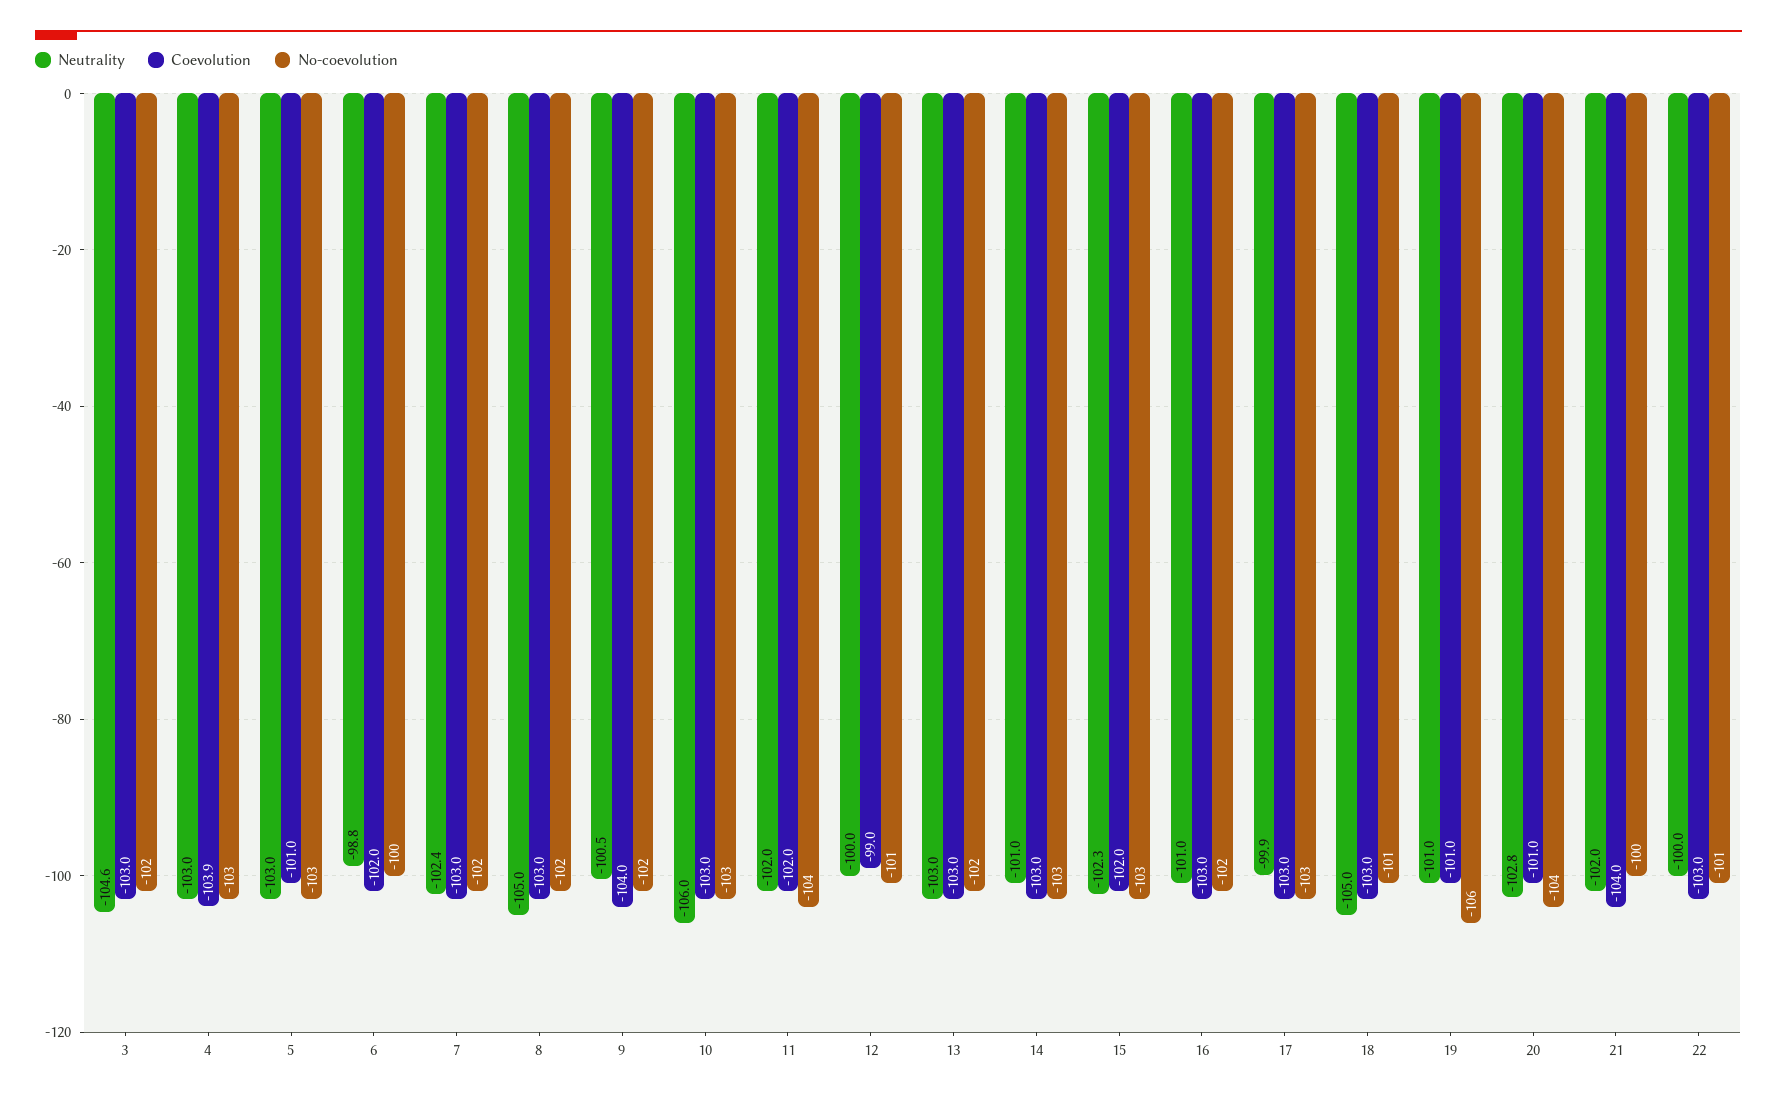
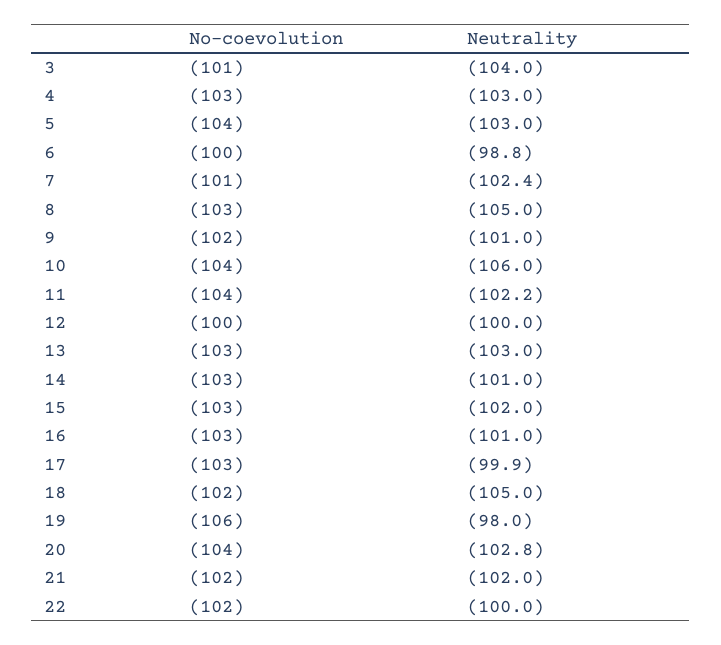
  {
    "Neutrality": {
-     "3": -104.6,
+     "3": -104,
      "4": -103,
      "5": -103,
      "6": -98.8,
      "7": -102.4,
      "8": -105,
-     "9": -100.5,
+     "9": -101,
      "10": -106,
-     "11": -102,
+     "11": -102.2,
      "12": -100,
      "13": -103,
      "14": -101,
-     "15": -102.3,
+     "15": -102,
      "16": -101,
      "17": -99.9,
      "18": -105,
-     "19": -101,
+     "19": -98,
      "20": -102.8,
      "21": -102,
      "22": -100
    },
-   "Coevolution": {
-     "3": -103,
-     "4": -103.9,
-     "5": -101,
-     "6": -102,
-     "7": -103,
-     "8": -103,
-     "9": -104,
-     "10": -103,
-     "11": -102,
-     "12": -99,
-     "13": -103,
-     "14": -103,
-     "15": -102,
-     "16": -103,
-     "17": -103,
-     "18": -103,
-     "19": -101,
-     "20": -101,
-     "21": -104,
-     "22": -103
-   },
    "No-coevolution": {
-     "3": -102,
+     "3": -101,
      "4": -103,
-     "5": -103,
+     "5": -104,
      "6": -100,
-     "7": -102,
+     "7": -101,
-     "8": -102,
+     "8": -103,
      "9": -102,
-     "10": -103,
+     "10": -104,
      "11": -104,
-     "12": -101,
+     "12": -100,
-     "13": -102,
+     "13": -103,
      "14": -103,
      "15": -103,
-     "16": -102,
+     "16": -103,
      "17": -103,
-     "18": -101,
+     "18": -102,
      "19": -106,
      "20": -104,
-     "21": -100,
+     "21": -102,
-     "22": -101
+     "22": -102
    }
  }

